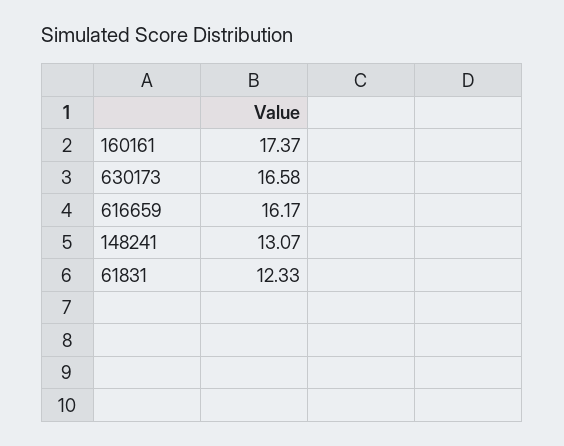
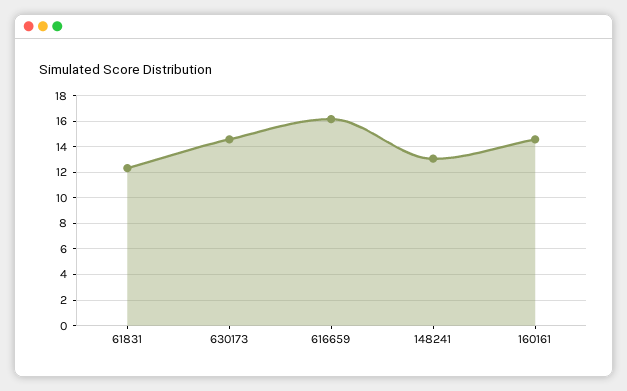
  {
-   "160161": 17.37,
+   "160161": 14.5,
-   "630173": 16.58,
+   "630173": 14.5,
    "616659": 16.17,
    "148241": 13.07,
    "61831": 12.33
  }

